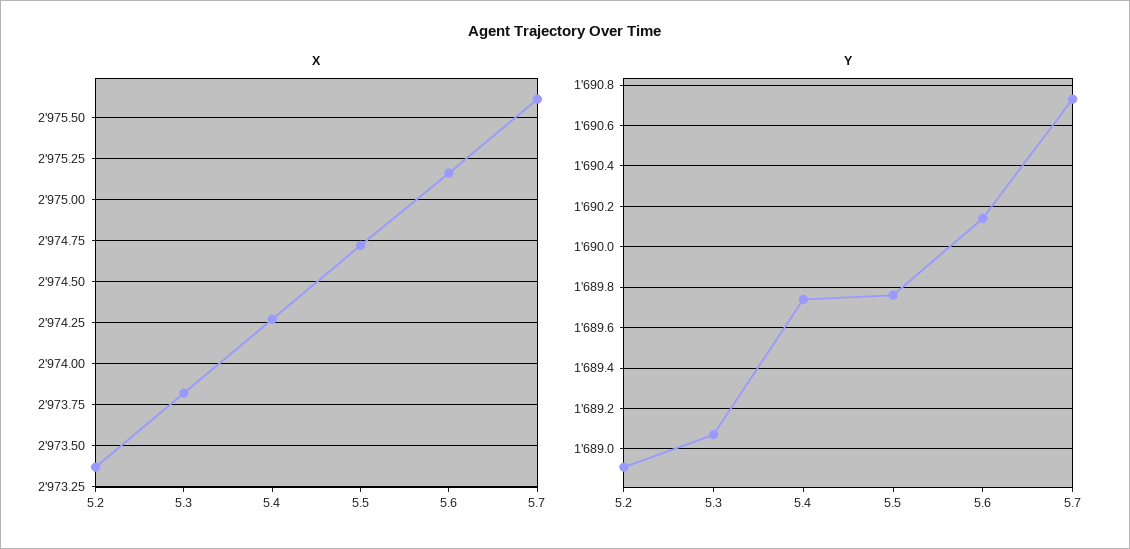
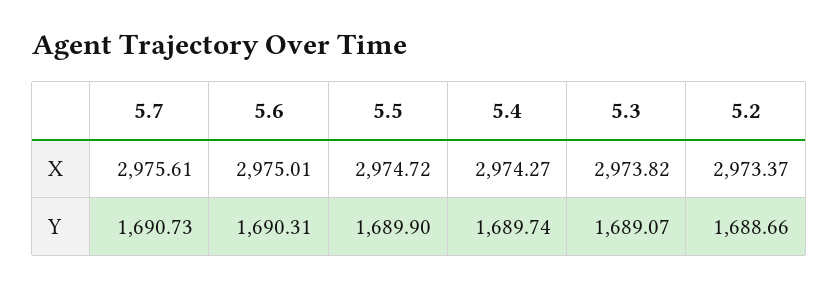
  {
    "X": {
      "5.2": 2973.37,
      "5.3": 2973.82,
      "5.4": 2974.27,
      "5.5": 2974.72,
-     "5.6": 2975.15,
+     "5.6": 2975.01,
      "5.7": 2975.61
    },
    "Y": {
-     "5.2": 1688.9,
+     "5.2": 1688.66,
      "5.3": 1689.07,
      "5.4": 1689.74,
-     "5.5": 1689.75,
+     "5.5": 1689.9,
-     "5.6": 1690.15,
+     "5.6": 1690.31,
      "5.7": 1690.73
    }
  }

